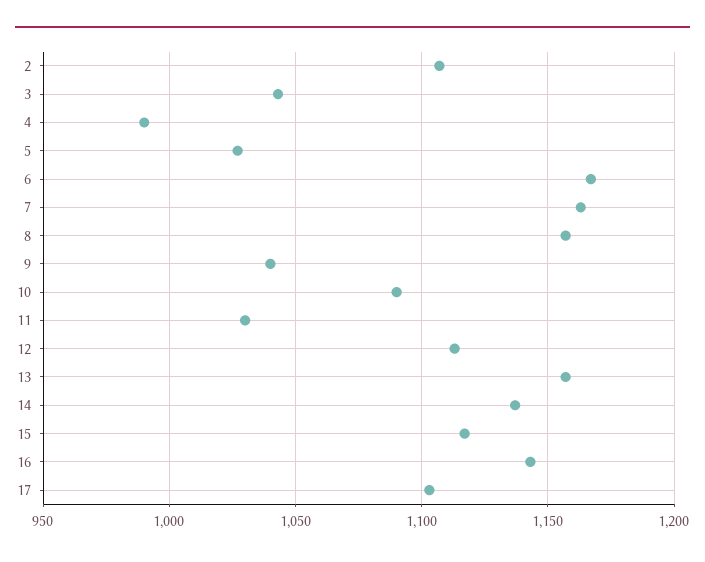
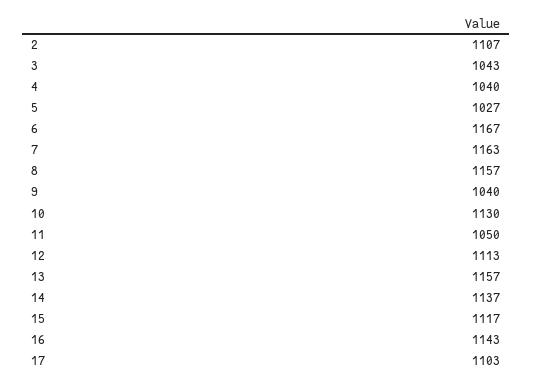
  {
    "2": 1107,
    "3": 1043,
-   "4": 990,
+   "4": 1040,
    "5": 1027,
    "6": 1167,
    "7": 1163,
    "8": 1157,
    "9": 1040,
-   "10": 1090,
+   "10": 1130,
-   "11": 1030,
+   "11": 1050,
    "12": 1113,
    "13": 1157,
    "14": 1137,
    "15": 1117,
    "16": 1143,
    "17": 1103
  }

